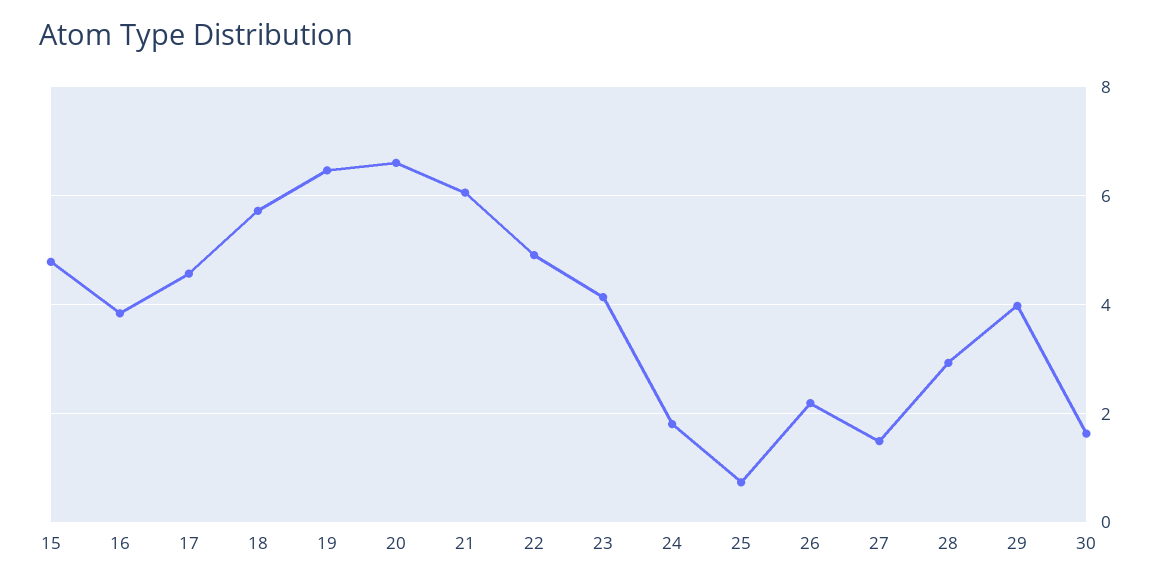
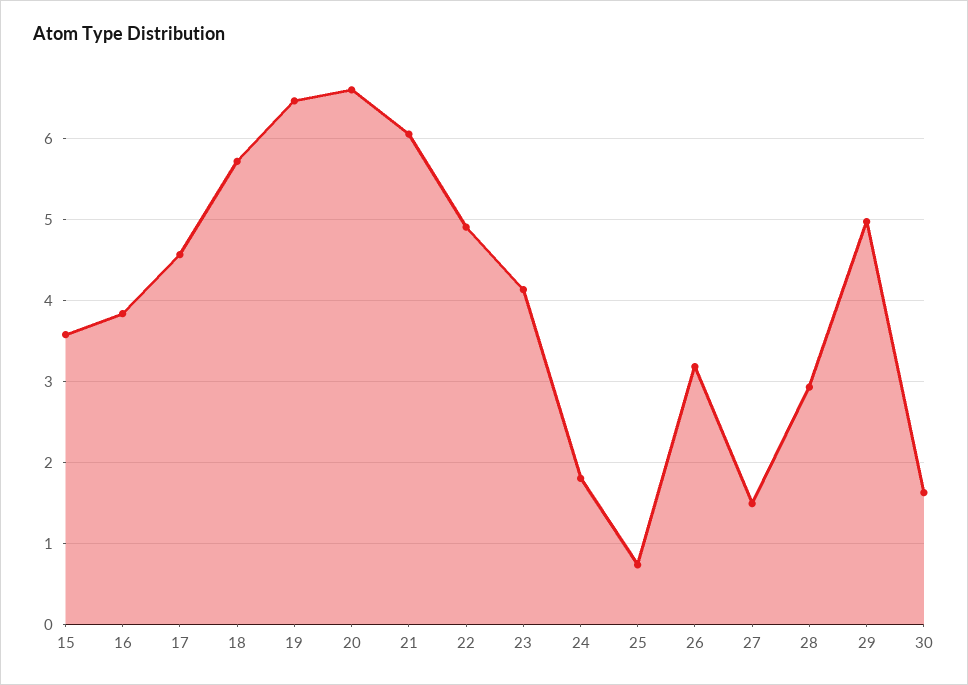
  {
-   "15": 4.8,
+   "15": 3.6,
    "16": 3.8,
    "17": 4.6,
    "18": 5.7,
    "19": 6.5,
    "20": 6.6,
    "21": 6.1,
    "22": 4.9,
    "23": 4.1,
    "24": 1.8,
    "25": 0.7,
-   "26": 2.2,
+   "26": 3.2,
    "27": 1.5,
    "28": 2.9,
-   "29": 4,
+   "29": 5,
    "30": 1.6
  }

